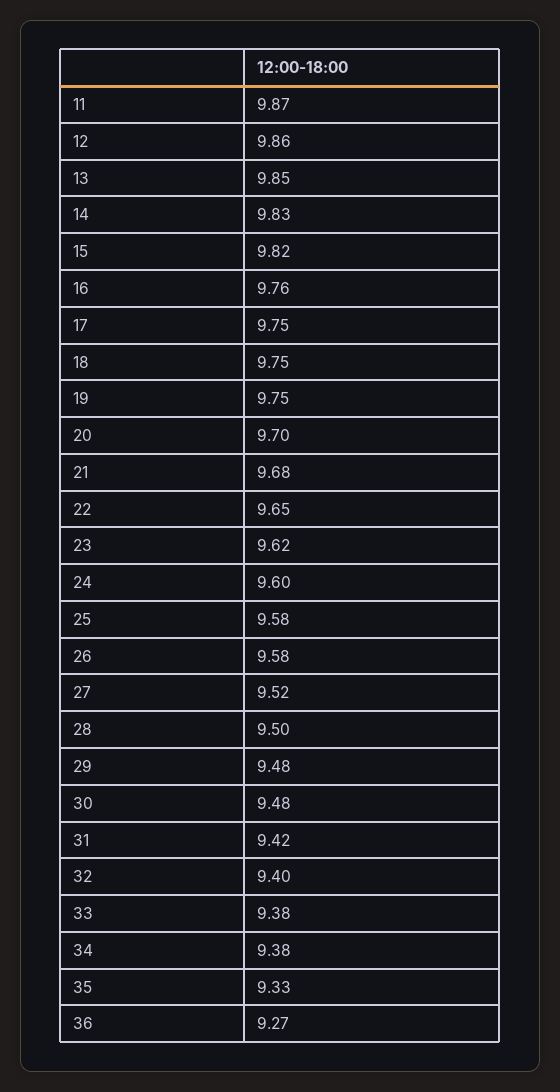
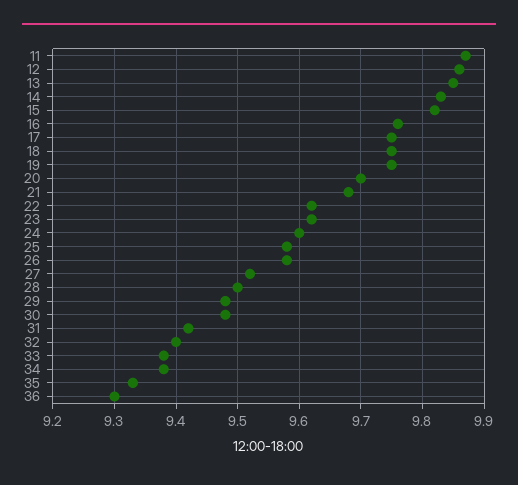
  {
    "11": 9.87,
    "12": 9.86,
    "13": 9.85,
    "14": 9.83,
    "15": 9.82,
    "16": 9.76,
    "17": 9.75,
    "18": 9.75,
    "19": 9.75,
    "20": 9.7,
    "21": 9.68,
-   "22": 9.65,
+   "22": 9.62,
    "23": 9.62,
    "24": 9.6,
    "25": 9.58,
    "26": 9.58,
    "27": 9.52,
    "28": 9.5,
    "29": 9.48,
    "30": 9.48,
    "31": 9.42,
    "32": 9.4,
    "33": 9.38,
    "34": 9.38,
    "35": 9.33,
-   "36": 9.27
+   "36": 9.3
  }

